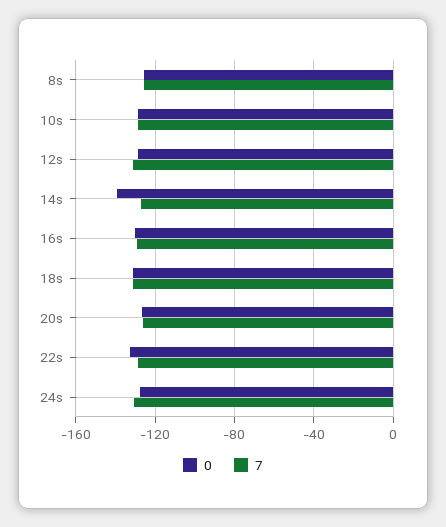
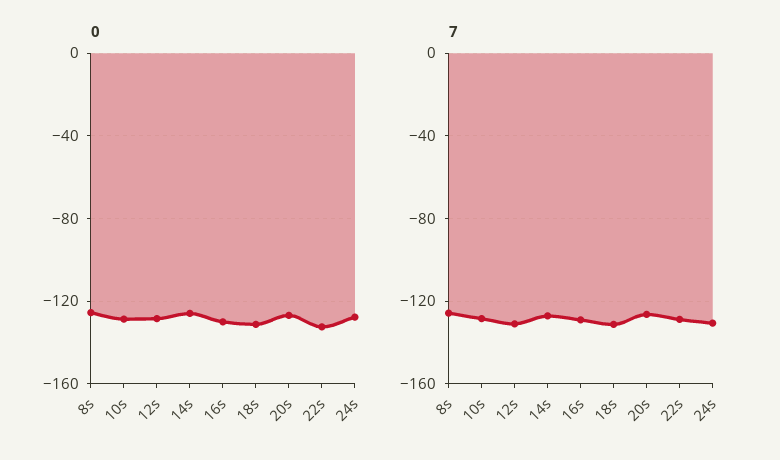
  {
    "0": {
      "8s": -125,
      "10s": -130,
      "12s": -130,
-     "14s": -140,
+     "14s": -125,
      "16s": -130,
      "18s": -130,
      "20s": -125,
      "22s": -130,
      "24s": -130
    },
    "7": {
      "8s": -125,
      "10s": -130,
      "12s": -130,
      "14s": -125,
      "16s": -130,
      "18s": -130,
      "20s": -125,
      "22s": -130,
      "24s": -130
    }
  }

